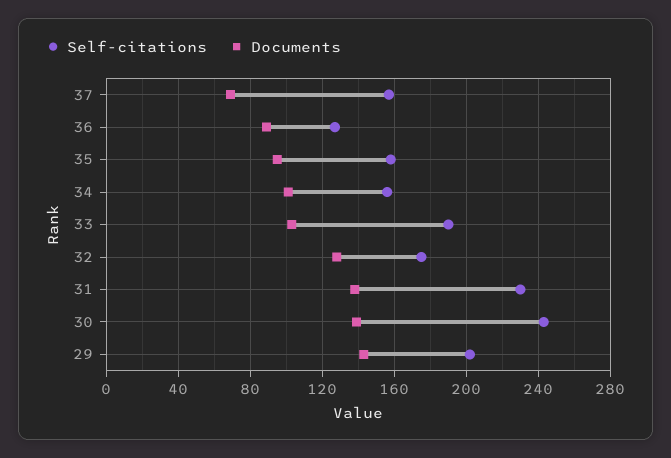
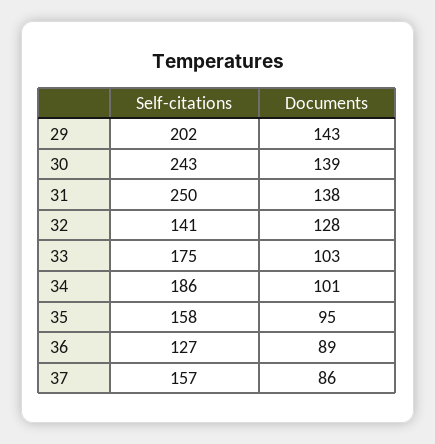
  {
    "Self-citations": {
      "37": 157,
      "36": 127,
      "35": 158,
-     "34": 155,
+     "34": 186,
-     "33": 190,
+     "33": 175,
-     "32": 175,
+     "32": 141,
-     "31": 230,
+     "31": 250,
      "30": 243,
      "29": 202
    },
    "Documents": {
-     "37": 70,
+     "37": 86,
      "36": 89,
      "35": 95,
      "34": 101,
      "33": 103,
      "32": 128,
      "31": 138,
      "30": 139,
      "29": 143
    }
  }

